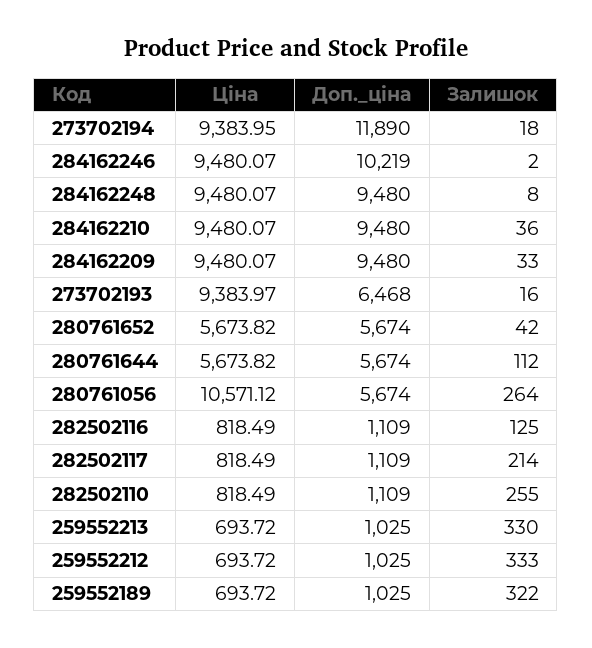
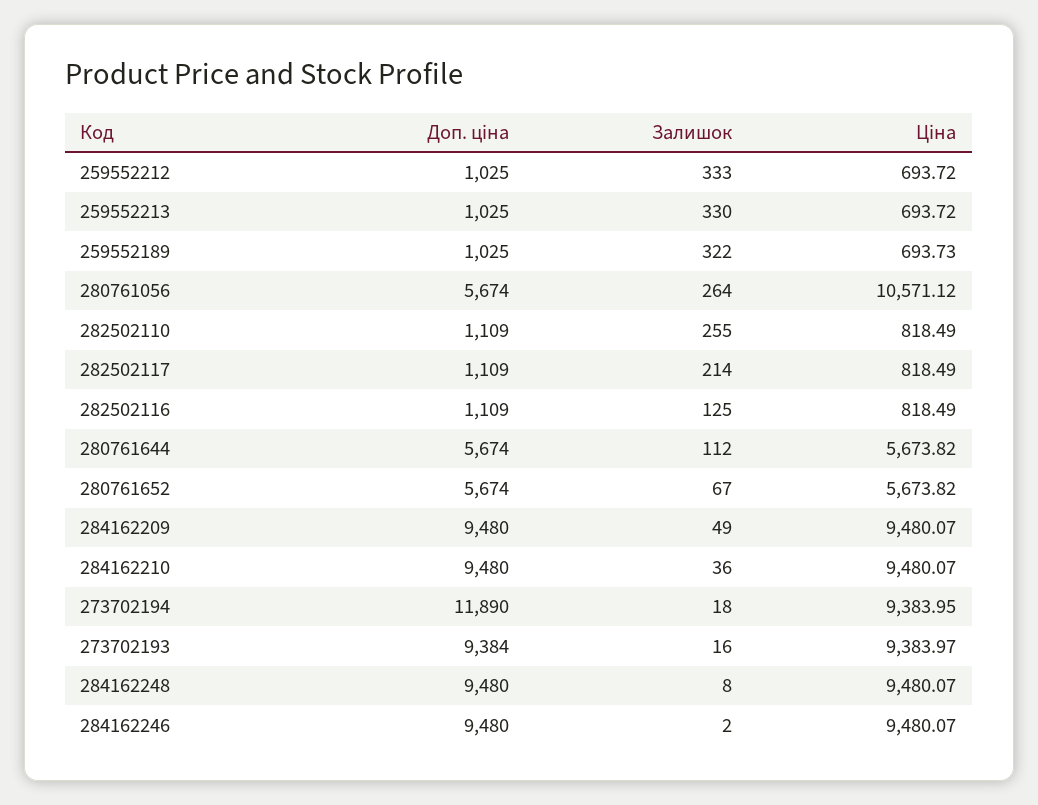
  {
    "Ціна": {
      "273702194": 9383.95,
      "284162246": 9480.07,
      "284162248": 9480.07,
      "284162210": 9480.07,
      "284162209": 9480.07,
      "273702193": 9383.97,
      "280761652": 5673.82,
      "280761644": 5673.82,
      "280761056": 10571.12,
      "282502116": 818.49,
      "282502117": 818.49,
      "282502110": 818.49,
      "259552213": 693.72,
      "259552212": 693.72,
-     "259552189": 693.72
+     "259552189": 693.73
    },
    "Доп._ціна": {
      "273702194": 11890,
-     "284162246": 10219,
+     "284162246": 9480,
      "284162248": 9480,
      "284162210": 9480,
      "284162209": 9480,
-     "273702193": 6468,
+     "273702193": 9384,
      "280761652": 5674,
      "280761644": 5674,
      "280761056": 5674,
      "282502116": 1109,
      "282502117": 1109,
      "282502110": 1109,
      "259552213": 1025,
      "259552212": 1025,
      "259552189": 1025
    },
    "Залишок": {
      "273702194": 18,
      "284162246": 2,
      "284162248": 8,
      "284162210": 36,
-     "284162209": 33,
+     "284162209": 49,
      "273702193": 16,
-     "280761652": 42,
+     "280761652": 67,
      "280761644": 112,
      "280761056": 264,
      "282502116": 125,
      "282502117": 214,
      "282502110": 255,
      "259552213": 330,
      "259552212": 333,
      "259552189": 322
    }
  }

